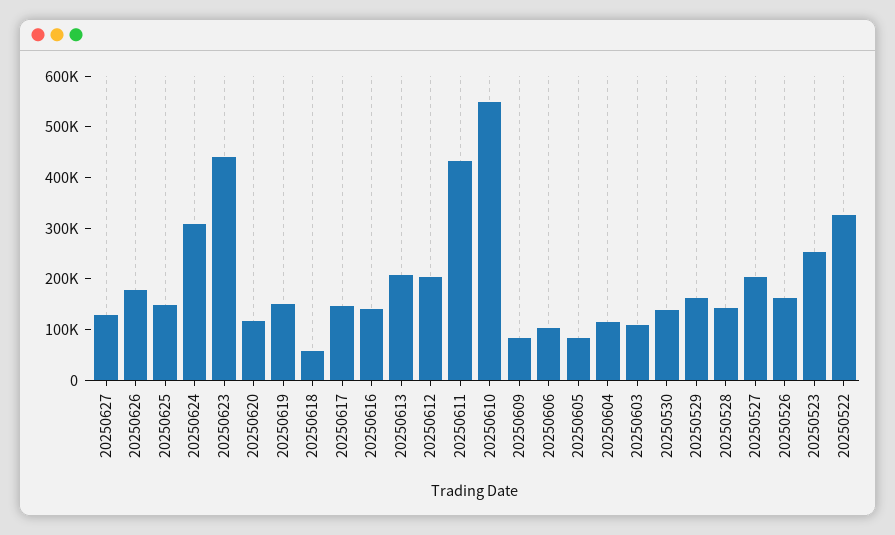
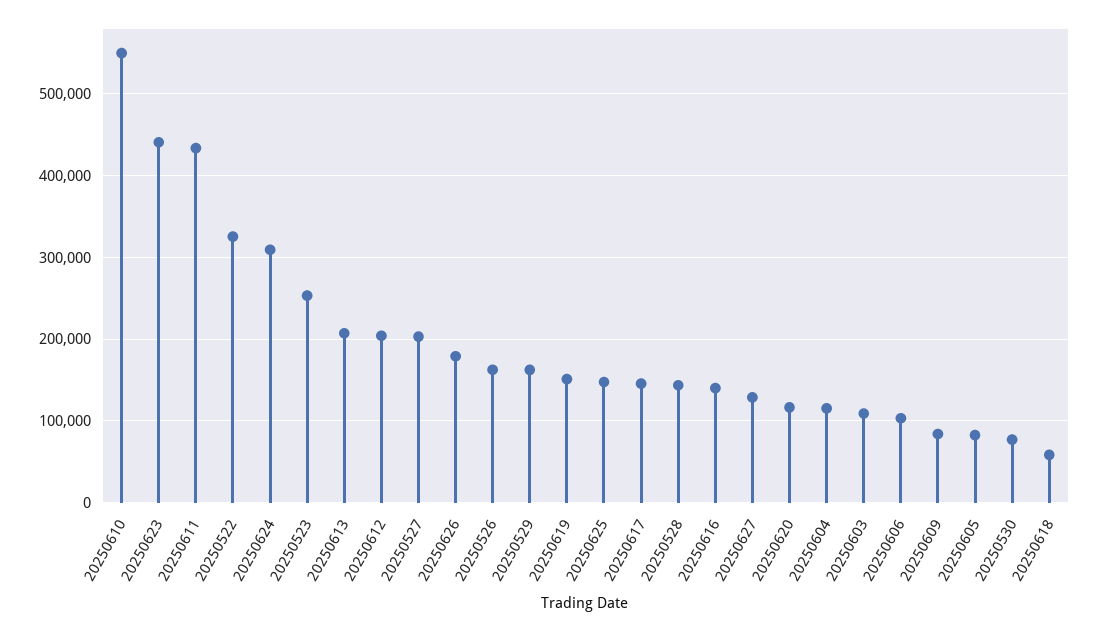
  {
    "20250627": 130000,
    "20250626": 180000,
    "20250625": 150000,
    "20250624": 310000,
    "20250623": 440000,
    "20250620": 120000,
    "20250619": 150000,
    "20250618": 60000,
    "20250617": 150000,
    "20250616": 140000,
    "20250613": 210000,
    "20250612": 200000,
    "20250611": 430000,
    "20250610": 550000,
    "20250609": 80000,
    "20250606": 100000,
    "20250605": 80000,
    "20250604": 120000,
    "20250603": 110000,
-   "20250530": 140000,
+   "20250530": 80000,
    "20250529": 160000,
    "20250528": 140000,
    "20250527": 200000,
    "20250526": 160000,
    "20250523": 250000,
    "20250522": 330000
  }

